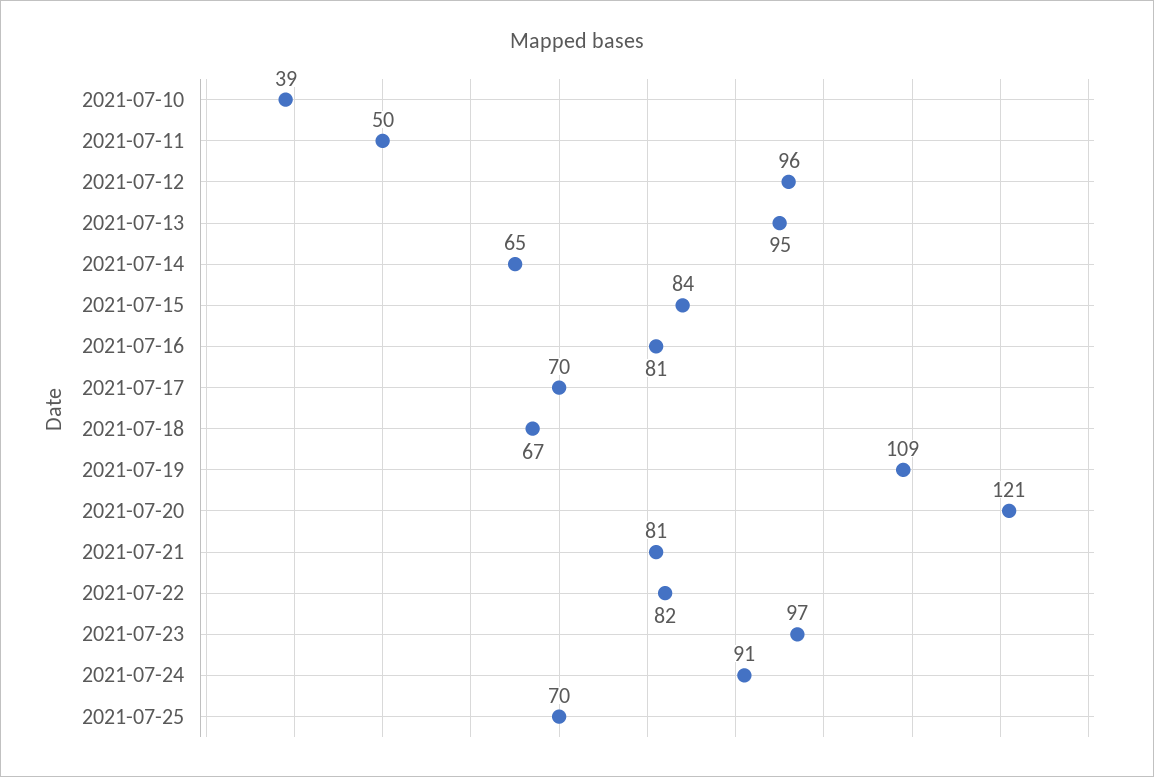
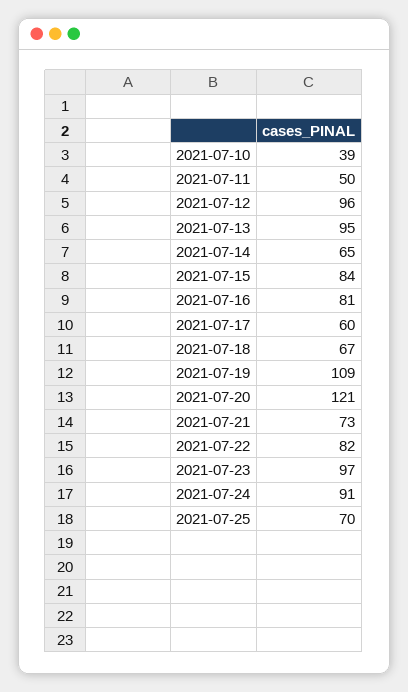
  {
    "2021-07-10": 39,
    "2021-07-11": 50,
    "2021-07-12": 96,
    "2021-07-13": 95,
    "2021-07-14": 65,
    "2021-07-15": 84,
    "2021-07-16": 81,
-   "2021-07-17": 70,
+   "2021-07-17": 60,
    "2021-07-18": 67,
    "2021-07-19": 109,
    "2021-07-20": 121,
-   "2021-07-21": 81,
+   "2021-07-21": 73,
    "2021-07-22": 82,
    "2021-07-23": 97,
    "2021-07-24": 91,
    "2021-07-25": 70
  }

